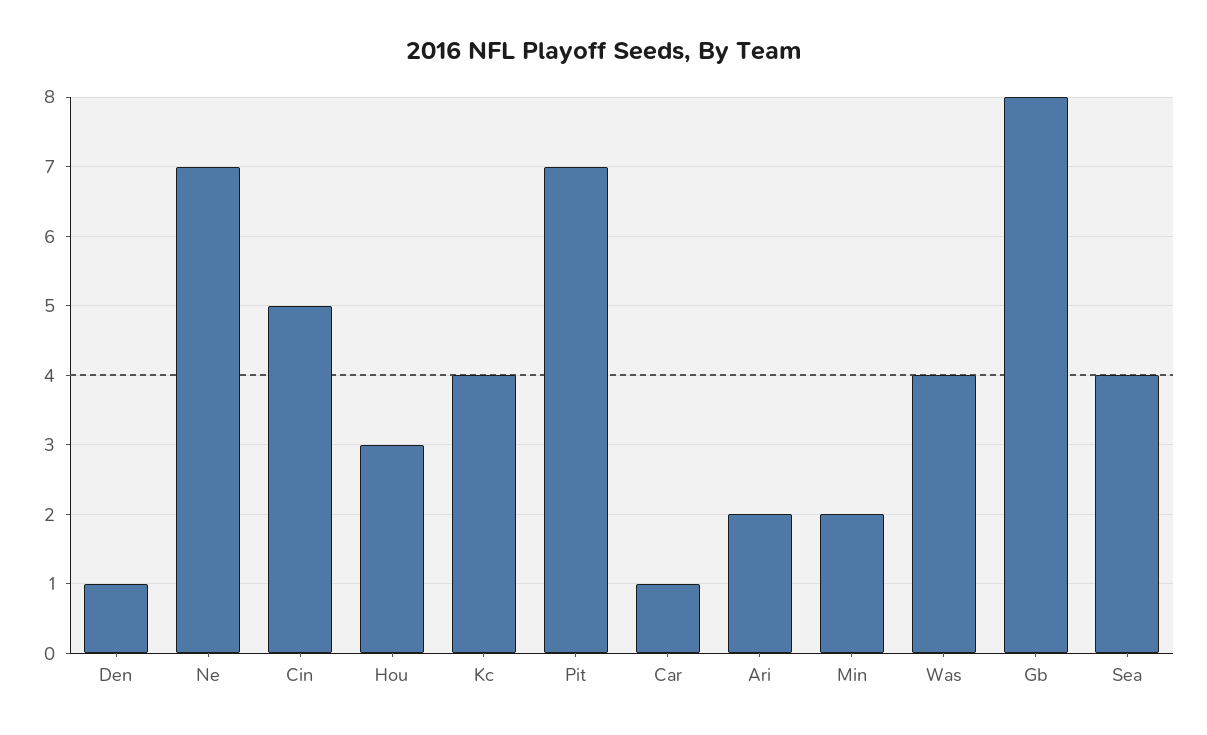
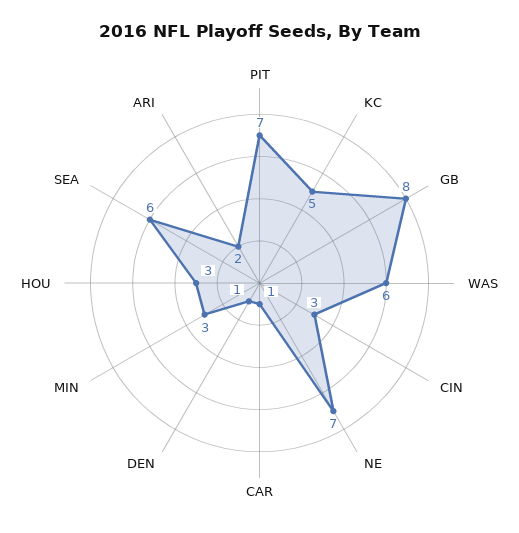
  {
    "Den": 1,
    "Ne": 7,
-   "Cin": 5,
+   "Cin": 3,
    "Hou": 3,
-   "Kc": 4,
+   "Kc": 5,
    "Pit": 7,
    "Car": 1,
    "Ari": 2,
-   "Min": 2,
+   "Min": 3,
-   "Was": 4,
+   "Was": 6,
    "Gb": 8,
-   "Sea": 4
+   "Sea": 6
  }

